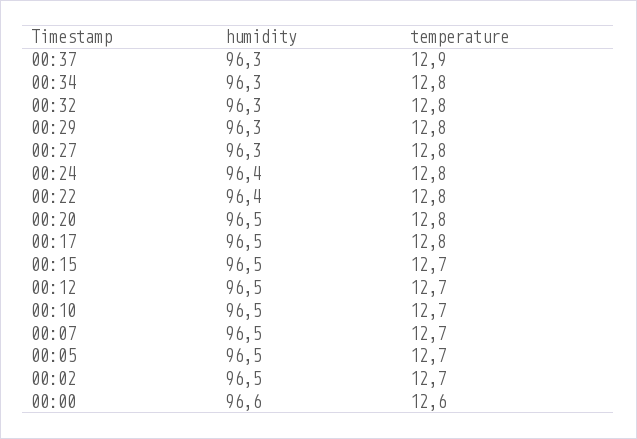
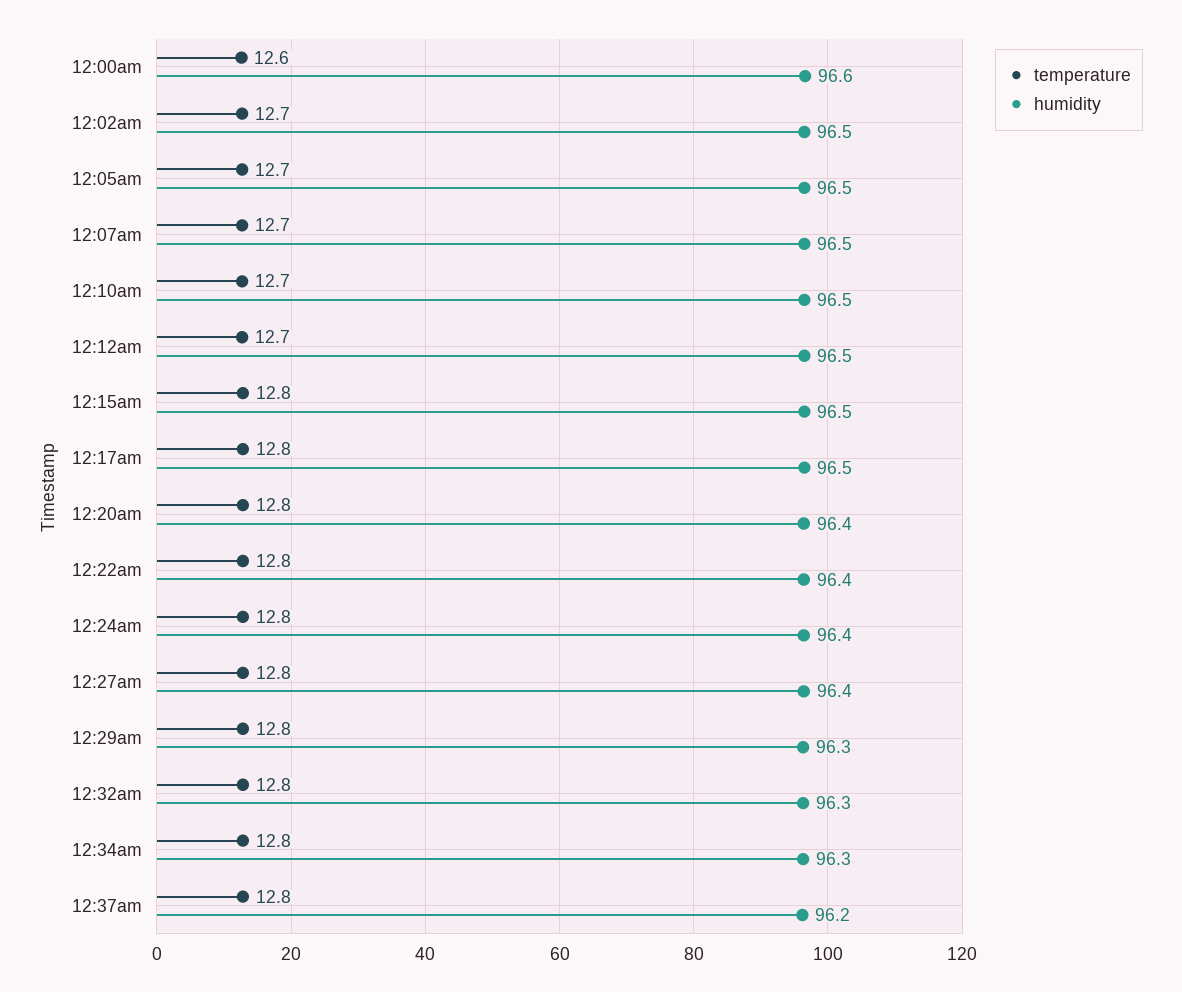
  {
    "humidity": {
-     "00:37": 96.3,
+     "00:37": 96.2,
      "00:34": 96.3,
      "00:32": 96.3,
      "00:29": 96.3,
-     "00:27": 96.3,
+     "00:27": 96.4,
      "00:24": 96.4,
      "00:22": 96.4,
-     "00:20": 96.5,
+     "00:20": 96.4,
      "00:17": 96.5,
      "00:15": 96.5,
      "00:12": 96.5,
      "00:10": 96.5,
      "00:07": 96.5,
      "00:05": 96.5,
      "00:02": 96.5,
      "00:00": 96.6
    },
    "temperature": {
-     "00:37": 12.9,
+     "00:37": 12.8,
      "00:34": 12.8,
      "00:32": 12.8,
      "00:29": 12.8,
      "00:27": 12.8,
      "00:24": 12.8,
      "00:22": 12.8,
      "00:20": 12.8,
      "00:17": 12.8,
-     "00:15": 12.7,
+     "00:15": 12.8,
      "00:12": 12.7,
      "00:10": 12.7,
      "00:07": 12.7,
      "00:05": 12.7,
      "00:02": 12.7,
      "00:00": 12.6
    }
  }

